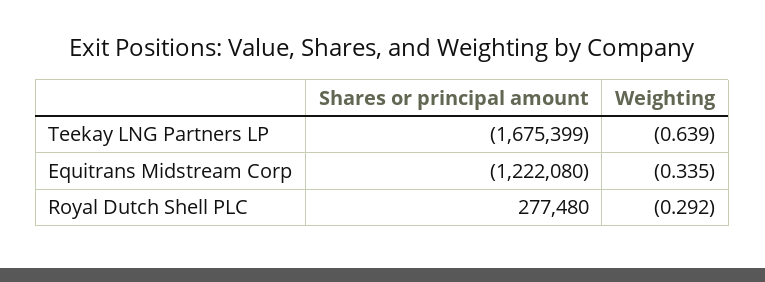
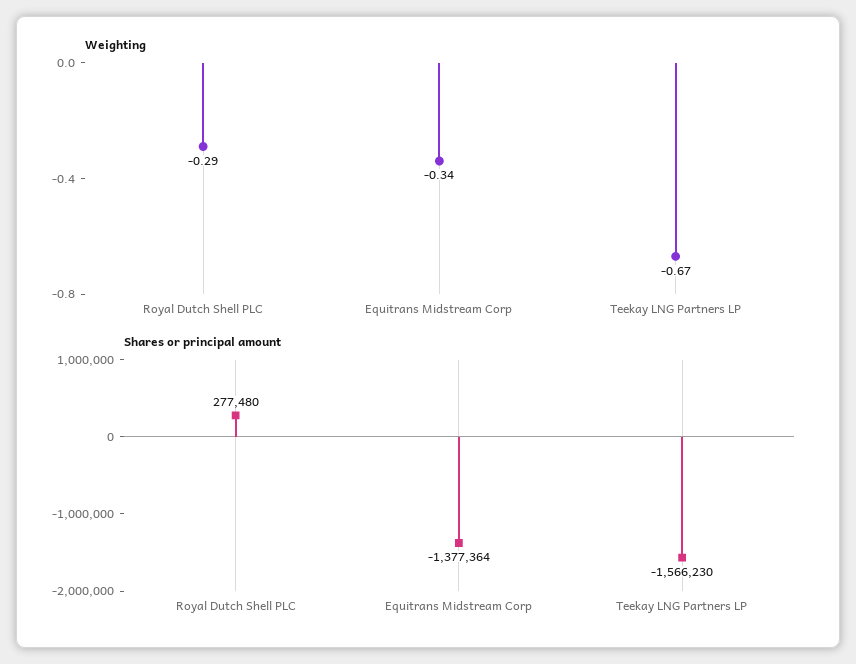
  {
    "Shares or principal amount": {
-     "Teekay LNG Partners LP": -1675399,
+     "Teekay LNG Partners LP": -1566230,
-     "Equitrans Midstream Corp": -1222080,
+     "Equitrans Midstream Corp": -1377364,
      "Royal Dutch Shell PLC": 277480
    },
    "Weighting": {
-     "Teekay LNG Partners LP": -0.639,
+     "Teekay LNG Partners LP": -0.67,
      "Equitrans Midstream Corp": -0.335,
      "Royal Dutch Shell PLC": -0.292
    }
  }

